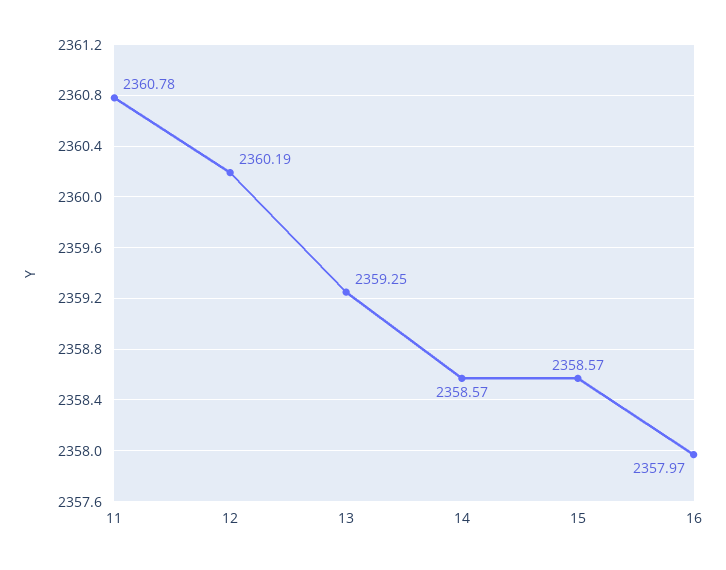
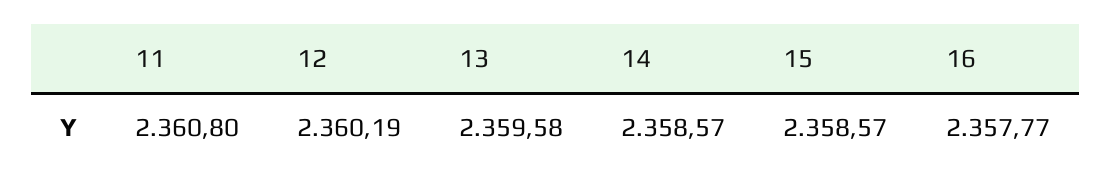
  {
-   "11": 2360.78,
+   "11": 2360.8,
    "12": 2360.19,
-   "13": 2359.25,
+   "13": 2359.58,
    "14": 2358.57,
    "15": 2358.57,
-   "16": 2357.97
+   "16": 2357.77
  }

